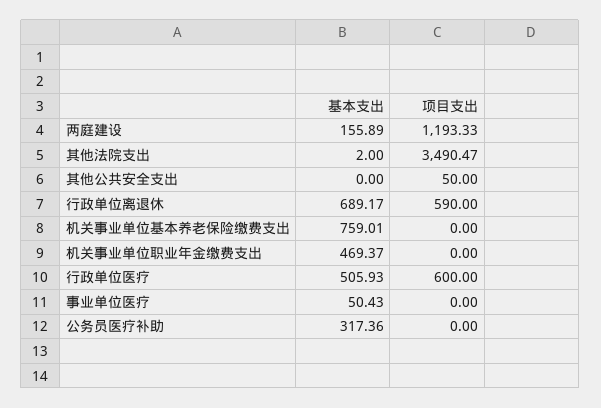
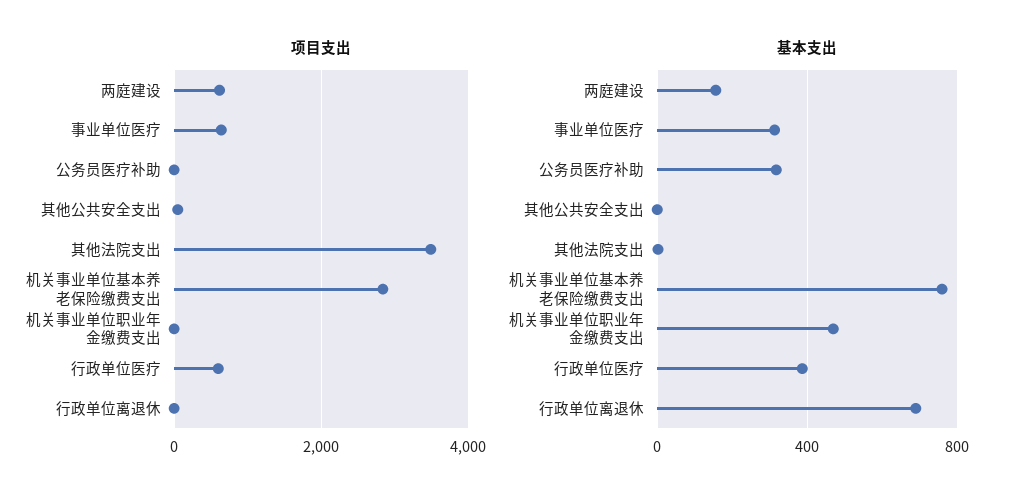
  {
    "基本支出": {
      "两庭建设": 155.89,
      "其他法院支出": 2,
      "其他公共安全支出": 0,
      "行政单位离退休": 689.17,
      "机关事业单位基本养老保险缴费支出": 759.01,
      "机关事业单位职业年金缴费支出": 469.37,
-     "行政单位医疗": 505.93,
+     "行政单位医疗": 400,
-     "事业单位医疗": 50.43,
+     "事业单位医疗": 300,
      "公务员医疗补助": 317.36
    },
    "项目支出": {
-     "两庭建设": 1193.33,
+     "两庭建设": 600,
      "其他法院支出": 3490.47,
      "其他公共安全支出": 50,
-     "行政单位离退休": 590,
+     "行政单位离退休": 0,
-     "机关事业单位基本养老保险缴费支出": 0,
+     "机关事业单位基本养老保险缴费支出": 2800,
      "机关事业单位职业年金缴费支出": 0,
      "行政单位医疗": 600,
-     "事业单位医疗": 0,
+     "事业单位医疗": 600,
      "公务员医疗补助": 0
    }
  }

